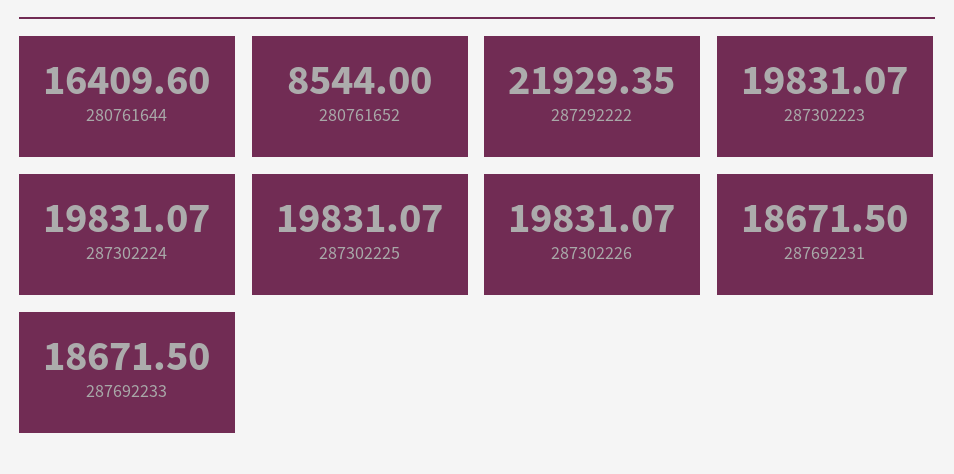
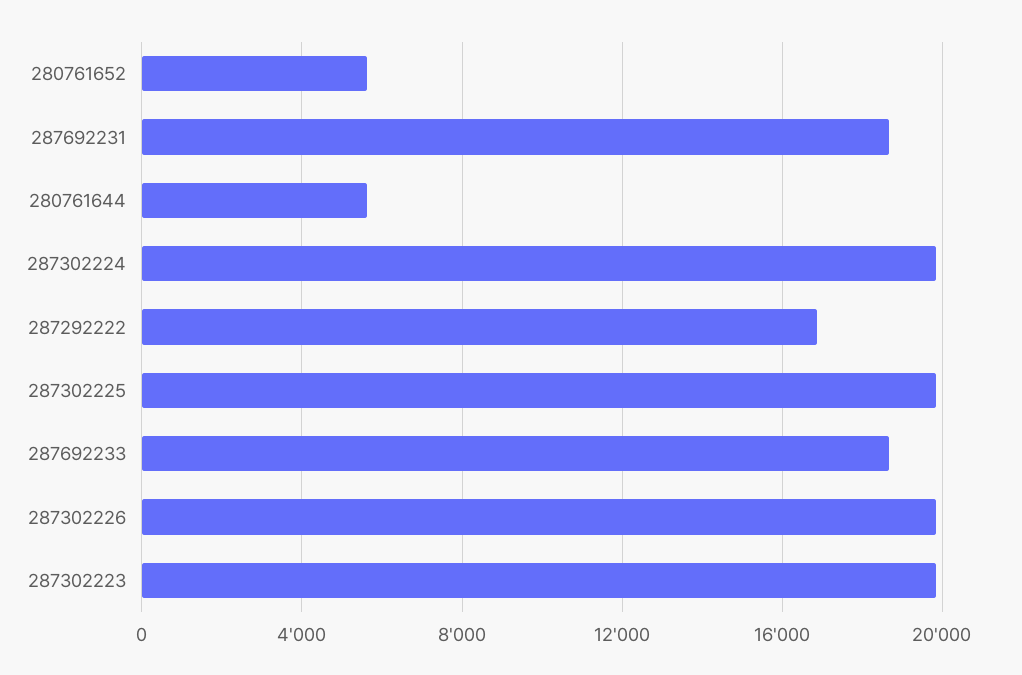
  {
-   "280761644": 16409.6,
+   "280761644": 5500,
-   "280761652": 8544,
+   "280761652": 5500,
-   "287292222": 21929.35,
+   "287292222": 17000,
    "287302223": 19831.07,
    "287302224": 19831.07,
    "287302225": 19831.07,
    "287302226": 19831.07,
    "287692231": 18671.5,
    "287692233": 18671.5
  }

